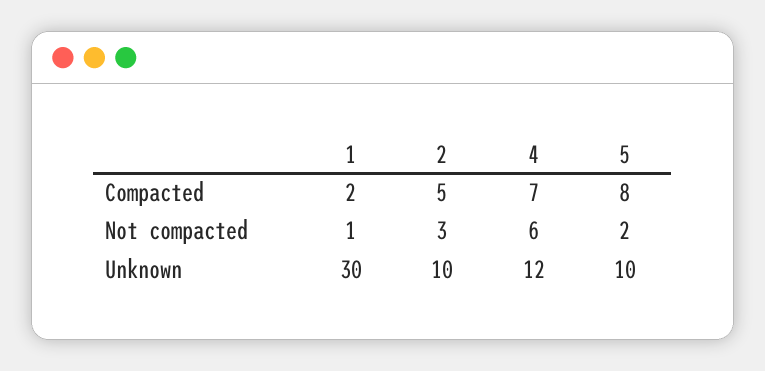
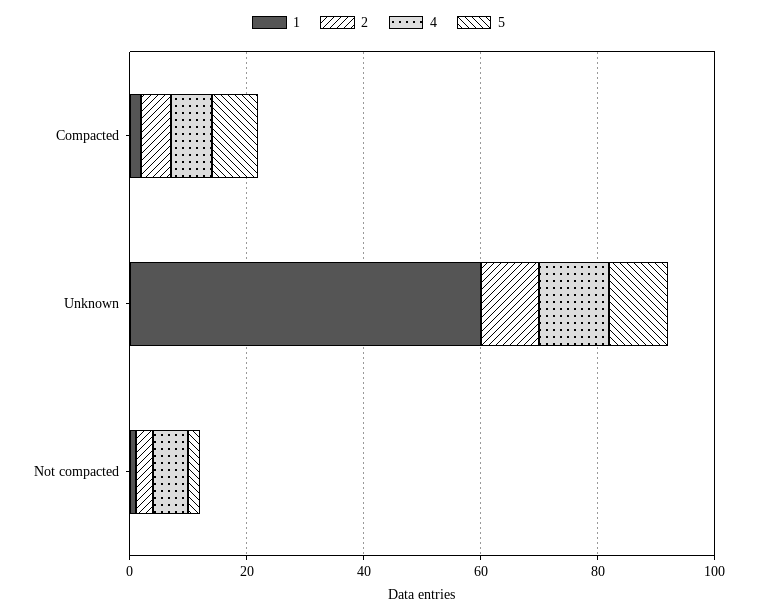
  {
    "1": {
      "Compacted": 2,
      "Not compacted": 1,
-     "Unknown": 30
+     "Unknown": 60
    },
    "2": {
      "Compacted": 5,
      "Not compacted": 3,
      "Unknown": 10
    },
    "4": {
      "Compacted": 7,
      "Not compacted": 6,
      "Unknown": 12
    },
    "5": {
      "Compacted": 8,
      "Not compacted": 2,
      "Unknown": 10
    }
  }

